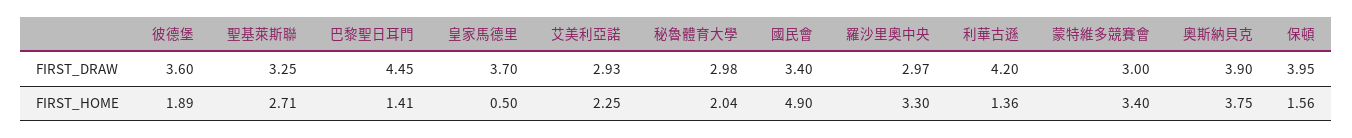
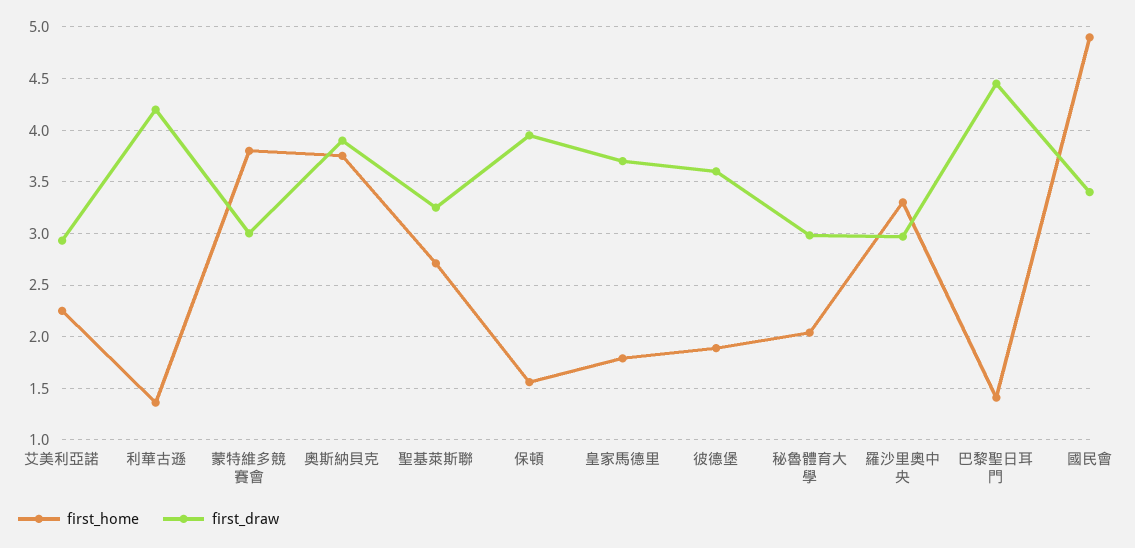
  {
    "FIRST_DRAW": {
      "彼德堡": 3.6,
      "聖基萊斯聯": 3.25,
      "巴黎聖日耳門": 4.45,
      "皇家馬德里": 3.7,
      "艾美利亞諾": 2.93,
      "秘魯體育大學": 2.98,
      "國民會": 3.4,
      "羅沙里奧中央": 2.97,
      "利華古遜": 4.2,
      "蒙特維多競賽會": 3,
      "奧斯納貝克": 3.9,
      "保頓": 3.95
    },
    "FIRST_HOME": {
      "彼德堡": 1.89,
      "聖基萊斯聯": 2.71,
      "巴黎聖日耳門": 1.41,
-     "皇家馬德里": 0.5,
+     "皇家馬德里": 1.8,
      "艾美利亞諾": 2.25,
      "秘魯體育大學": 2.04,
      "國民會": 4.9,
      "羅沙里奧中央": 3.3,
      "利華古遜": 1.36,
-     "蒙特維多競賽會": 3.4,
+     "蒙特維多競賽會": 3.8,
      "奧斯納貝克": 3.75,
      "保頓": 1.56
    }
  }

